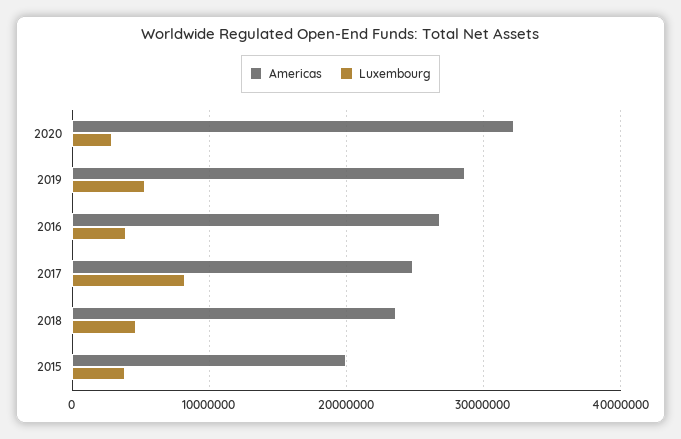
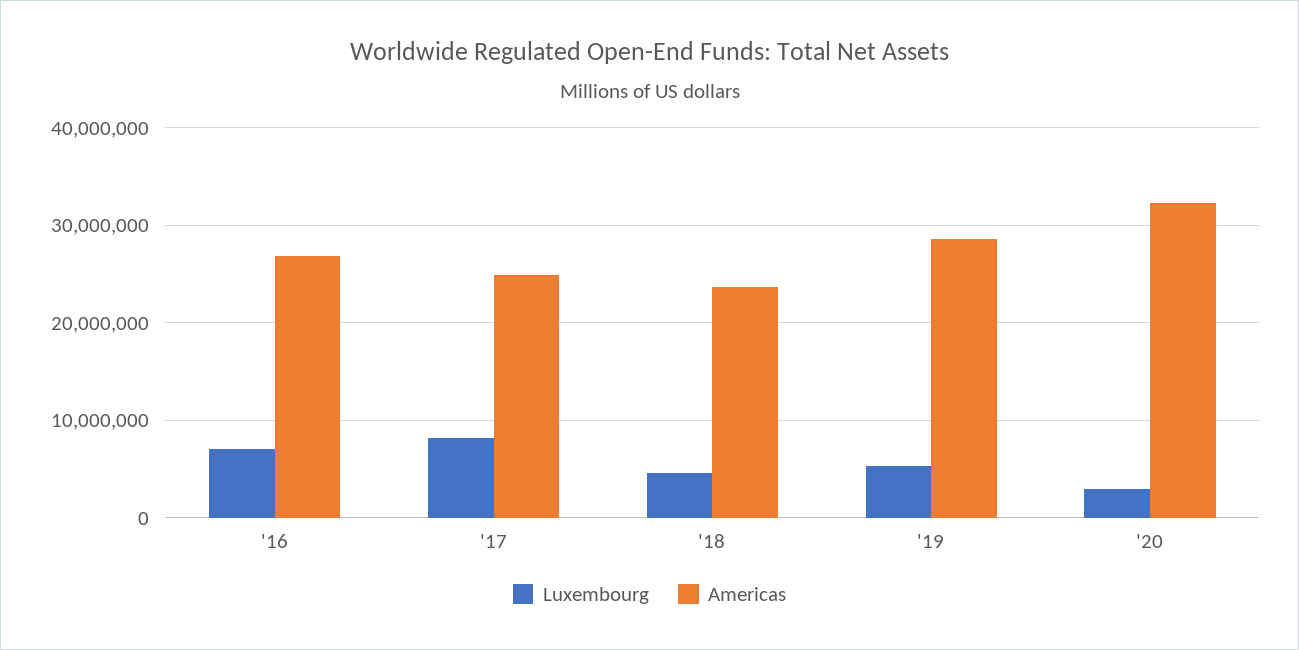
  {
    "Americas": {
      "2020": 32000000,
      "2019": 29000000,
      "2016": 27000000,
      "2017": 25000000,
-     "2018": 24000000,
+     "2018": 24000000
-     "2015": 20000000
    },
    "Luxembourg": {
      "2020": 3000000,
      "2019": 5000000,
-     "2016": 4000000,
+     "2016": 7000000,
      "2017": 8000000,
-     "2018": 5000000,
+     "2018": 5000000
-     "2015": 4000000
    }
  }

